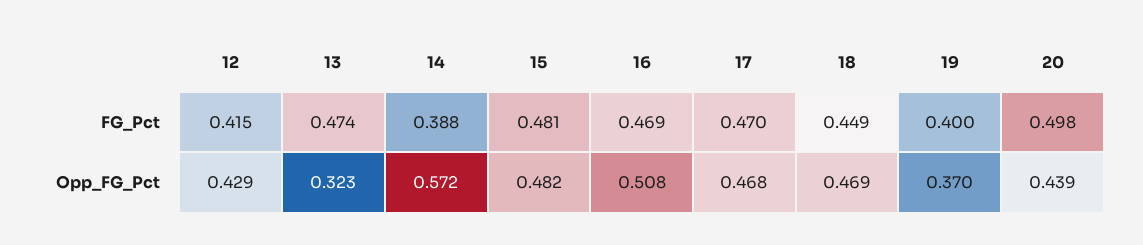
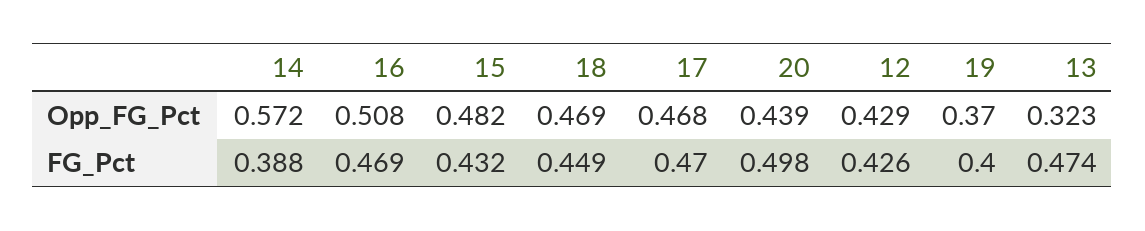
  {
    "12": {
-     "FG_Pct": 0.415,
+     "FG_Pct": 0.426,
      "Opp_FG_Pct": 0.429
    },
    "13": {
      "FG_Pct": 0.474,
      "Opp_FG_Pct": 0.323
    },
    "14": {
      "FG_Pct": 0.388,
      "Opp_FG_Pct": 0.572
    },
    "15": {
-     "FG_Pct": 0.481,
+     "FG_Pct": 0.432,
      "Opp_FG_Pct": 0.482
    },
    "16": {
      "FG_Pct": 0.469,
      "Opp_FG_Pct": 0.508
    },
    "17": {
      "FG_Pct": 0.47,
      "Opp_FG_Pct": 0.468
    },
    "18": {
      "FG_Pct": 0.449,
      "Opp_FG_Pct": 0.469
    },
    "19": {
      "FG_Pct": 0.4,
      "Opp_FG_Pct": 0.37
    },
    "20": {
      "FG_Pct": 0.498,
      "Opp_FG_Pct": 0.439
    }
  }

